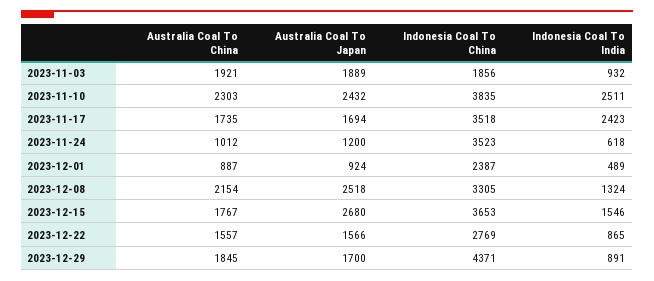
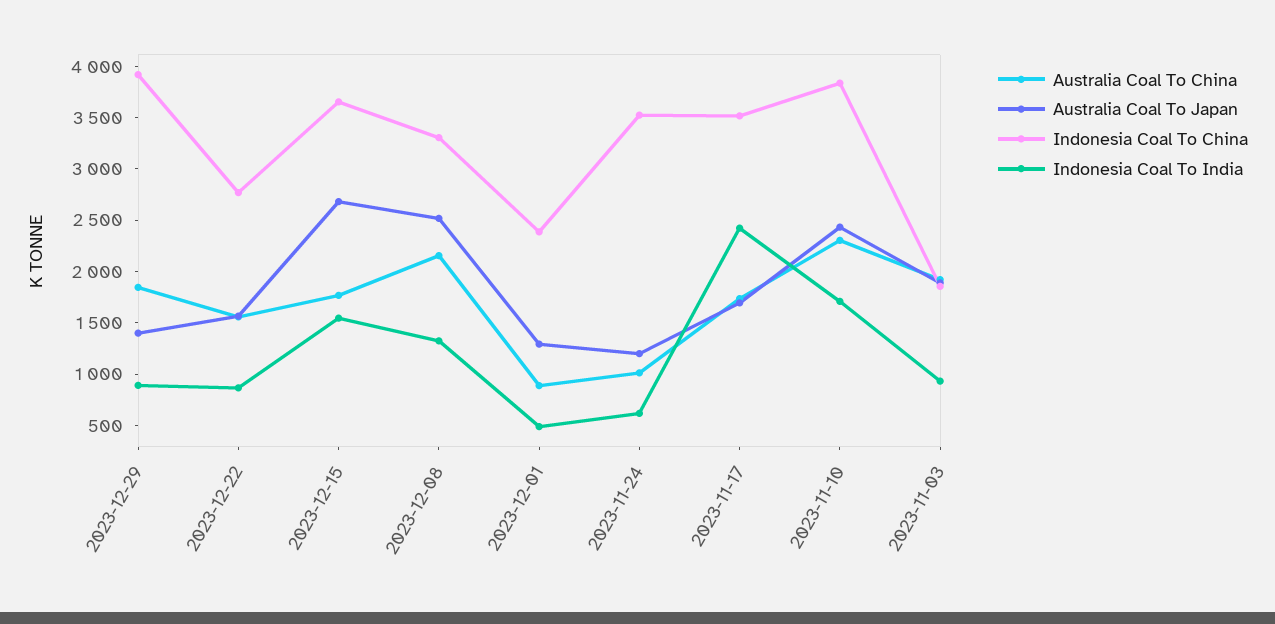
  {
    "Australia Coal To China": {
      "2023-11-03": 1921,
      "2023-11-10": 2303,
      "2023-11-17": 1735,
      "2023-11-24": 1012,
      "2023-12-01": 887,
      "2023-12-08": 2154,
      "2023-12-15": 1767,
      "2023-12-22": 1557,
      "2023-12-29": 1845
    },
    "Australia Coal To Japan": {
      "2023-11-03": 1889,
      "2023-11-10": 2432,
      "2023-11-17": 1694,
      "2023-11-24": 1200,
-     "2023-12-01": 924,
+     "2023-12-01": 1300,
      "2023-12-08": 2518,
      "2023-12-15": 2680,
      "2023-12-22": 1566,
-     "2023-12-29": 1700
+     "2023-12-29": 1400
    },
    "Indonesia Coal To China": {
      "2023-11-03": 1856,
      "2023-11-10": 3835,
      "2023-11-17": 3518,
      "2023-11-24": 3523,
      "2023-12-01": 2387,
      "2023-12-08": 3305,
      "2023-12-15": 3653,
      "2023-12-22": 2769,
-     "2023-12-29": 4371
+     "2023-12-29": 3900
    },
    "Indonesia Coal To India": {
      "2023-11-03": 932,
-     "2023-11-10": 2511,
+     "2023-11-10": 1700,
      "2023-11-17": 2423,
      "2023-11-24": 618,
      "2023-12-01": 489,
      "2023-12-08": 1324,
      "2023-12-15": 1546,
      "2023-12-22": 865,
      "2023-12-29": 891
    }
  }

